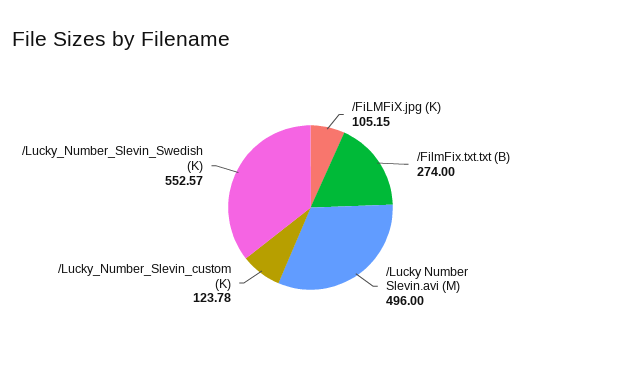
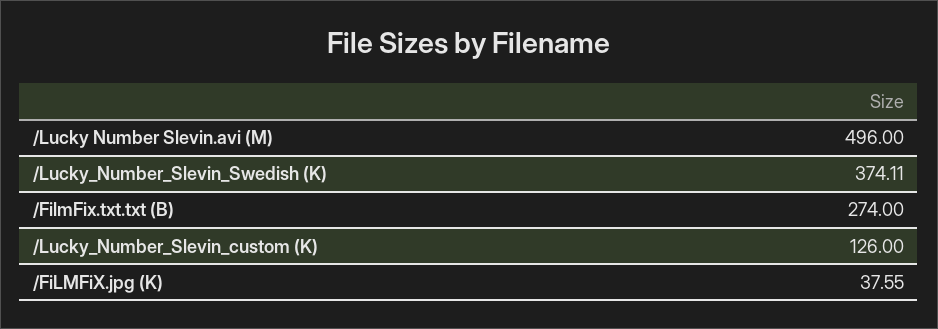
  {
-   "/FiLMFiX.jpg (K)": 105.15,
+   "/FiLMFiX.jpg (K)": 37.55,
    "/FilmFix.txt.txt (B)": 274,
    "/Lucky Number Slevin.avi (M)": 496,
-   "/Lucky_Number_Slevin_custom (K)": 123.78,
+   "/Lucky_Number_Slevin_custom (K)": 126,
-   "/Lucky_Number_Slevin_Swedish (K)": 552.57
+   "/Lucky_Number_Slevin_Swedish (K)": 374.11
  }

